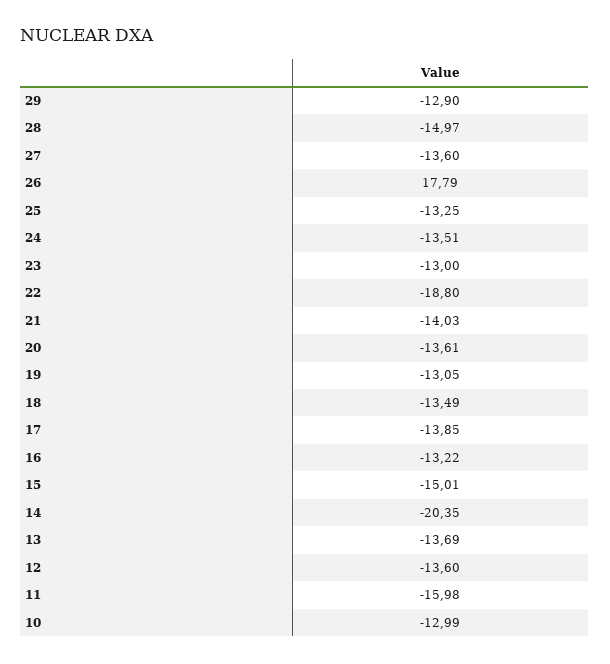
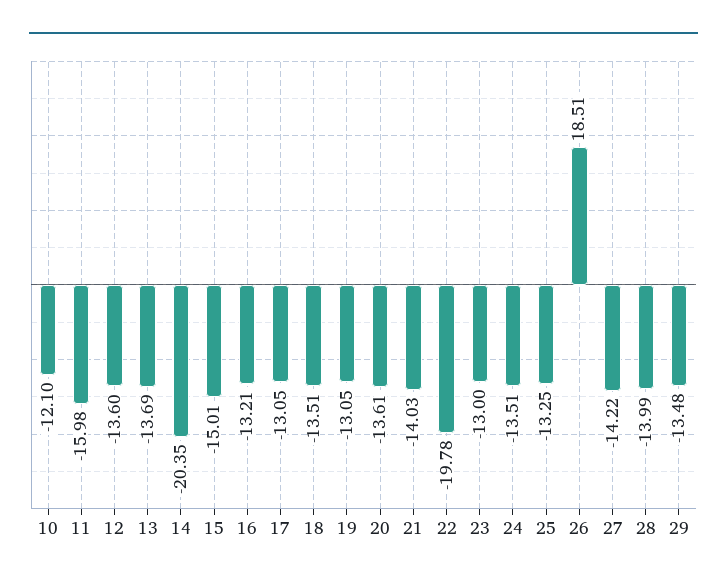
  {
-   "29": -12.9,
+   "29": -13.48,
-   "28": -14.97,
+   "28": -13.99,
-   "27": -13.6,
+   "27": -14.22,
-   "26": 17.79,
+   "26": 18.51,
    "25": -13.25,
    "24": -13.51,
    "23": -13,
-   "22": -18.8,
+   "22": -19.78,
    "21": -14.03,
    "20": -13.61,
    "19": -13.05,
-   "18": -13.49,
+   "18": -13.51,
-   "17": -13.85,
+   "17": -13.05,
-   "16": -13.22,
+   "16": -13.21,
    "15": -15.01,
    "14": -20.35,
    "13": -13.69,
    "12": -13.6,
    "11": -15.98,
-   "10": -12.99
+   "10": -12.1
  }

